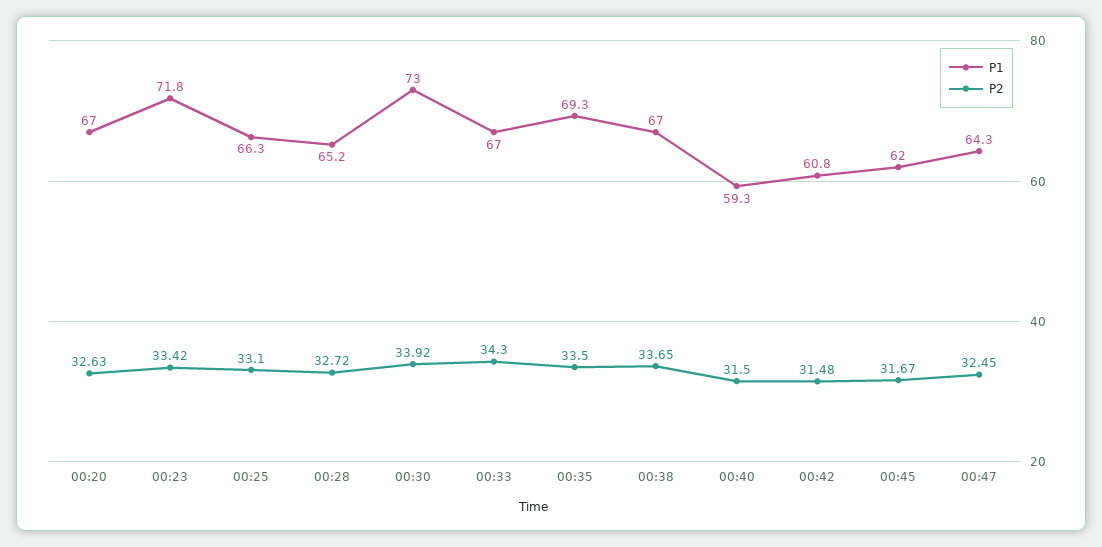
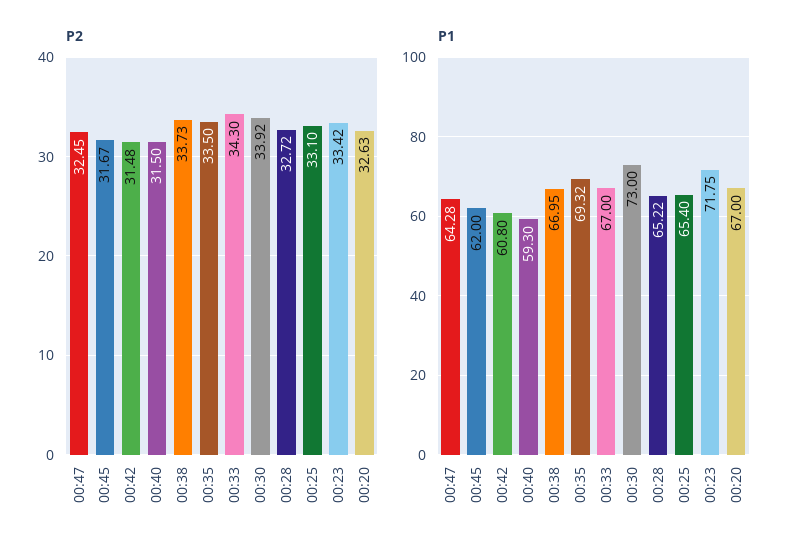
  {
    "P1": {
      "00:20": 67,
      "00:23": 71.75,
-     "00:25": 66.3,
+     "00:25": 65.4,
      "00:28": 65.22,
      "00:30": 73,
      "00:33": 67,
      "00:35": 69.32,
      "00:38": 66.95,
      "00:40": 59.3,
      "00:42": 60.8,
      "00:45": 62,
      "00:47": 64.28
    },
    "P2": {
      "00:20": 32.63,
      "00:23": 33.42,
      "00:25": 33.1,
      "00:28": 32.72,
      "00:30": 33.92,
      "00:33": 34.3,
      "00:35": 33.5,
-     "00:38": 33.65,
+     "00:38": 33.73,
      "00:40": 31.5,
      "00:42": 31.48,
      "00:45": 31.67,
      "00:47": 32.45
    }
  }

